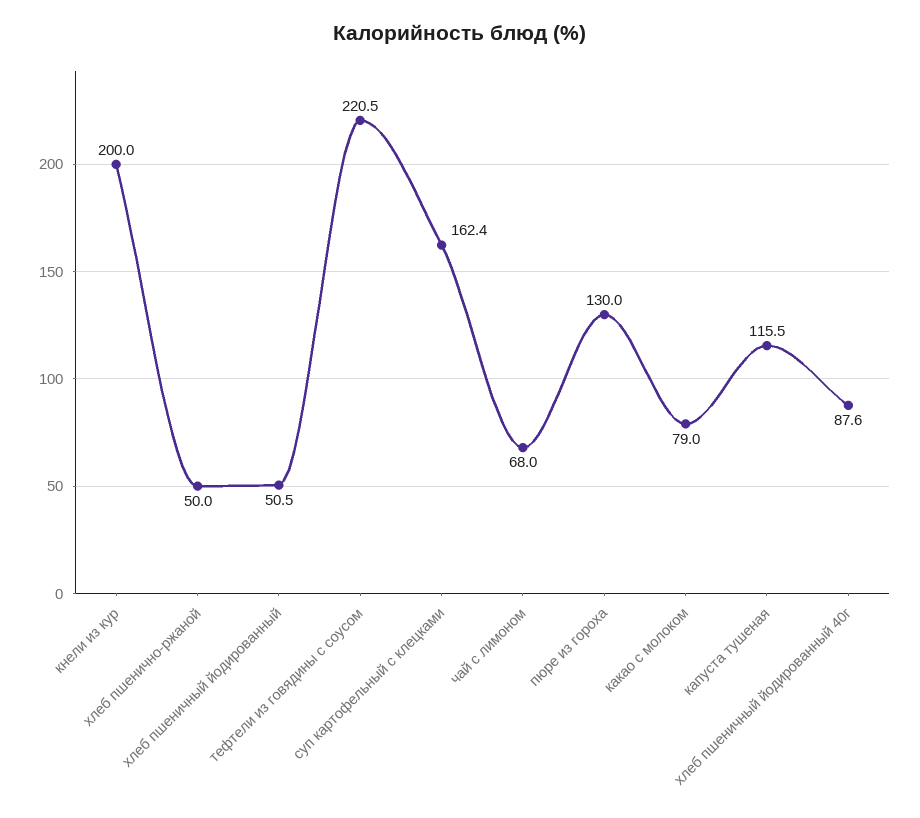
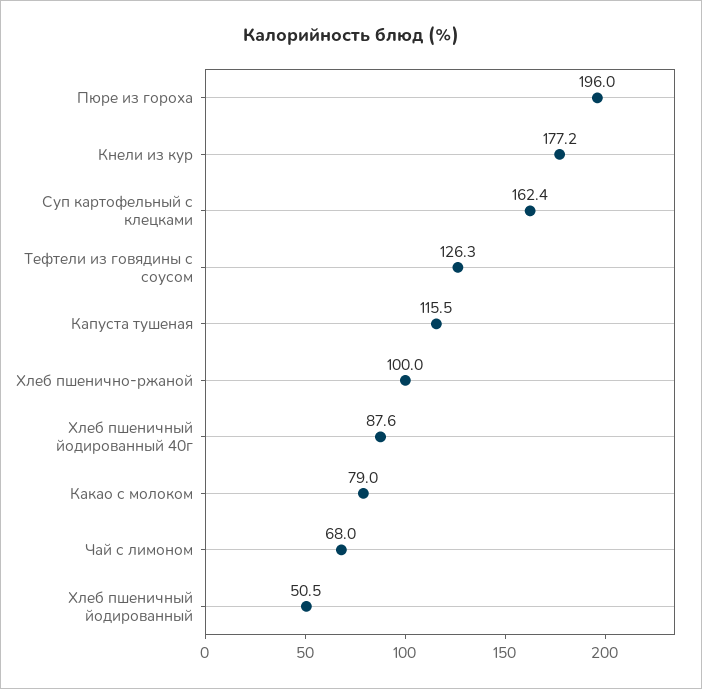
  {
-   "кнели из кур": 200,
+   "кнели из кур": 177.2,
-   "хлеб пшенично-ржаной": 50,
+   "хлеб пшенично-ржаной": 100,
    "хлеб пшеничный йодированный": 50.5,
-   "тефтели из говядины с соусом": 220.5,
+   "тефтели из говядины с соусом": 126.3,
    "суп картофельный с клецками": 162.4,
    "чай с лимоном": 68,
-   "пюре из гороха": 130,
+   "пюре из гороха": 196,
    "какао с молоком": 79,
    "капуста тушеная": 115.5,
    "хлеб пшеничный йодированный 40г": 87.6
  }

